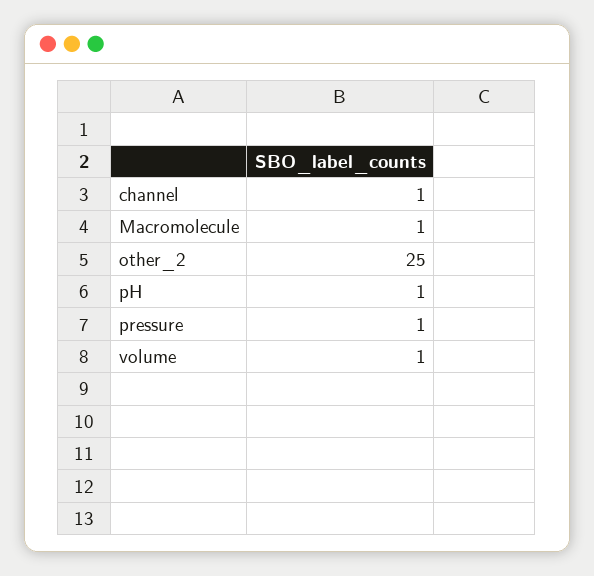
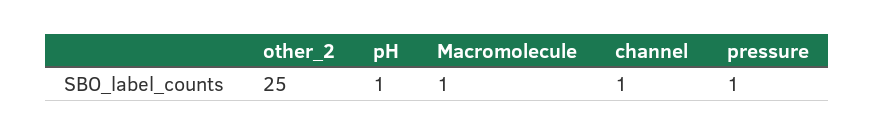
  {
    "channel": 1,
    "Macromolecule": 1,
    "other_2": 25,
    "pH": 1,
-   "pressure": 1,
+   "pressure": 1
-   "volume": 1
  }

